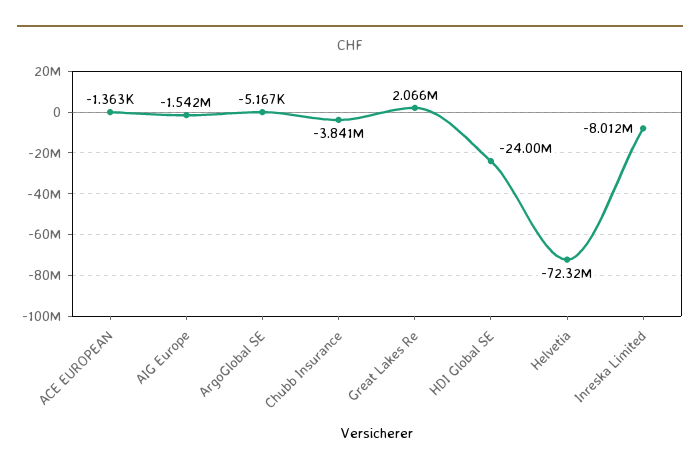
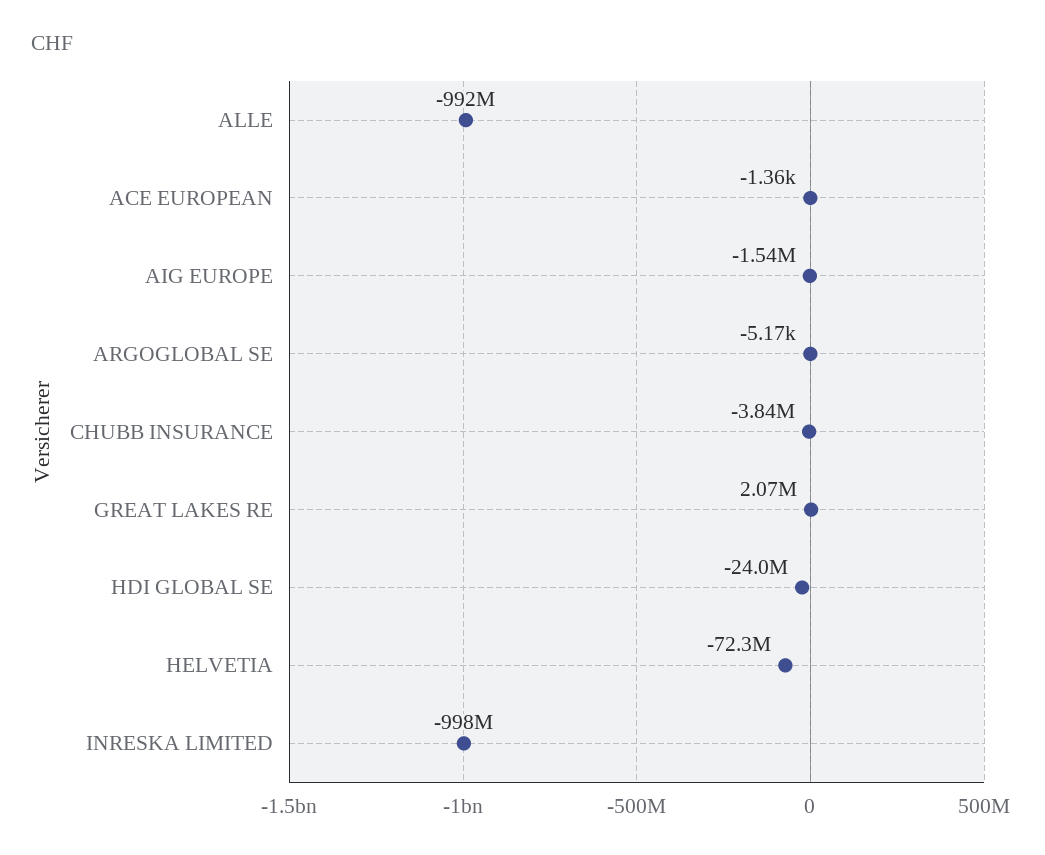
  {
    "ACE EUROPEAN": -1363,
    "AIG Europe": -1542000,
    "ArgoGlobal SE": -5167,
    "Chubb Insurance": -3841000,
    "Great Lakes Re": 2066000,
    "HDI Global SE": -24000000,
    "Helvetia": -72320000,
-   "Inreska Limited": -8012000
+   "Inreska Limited": -998000000,
+   "ALLE": -992000000
  }

